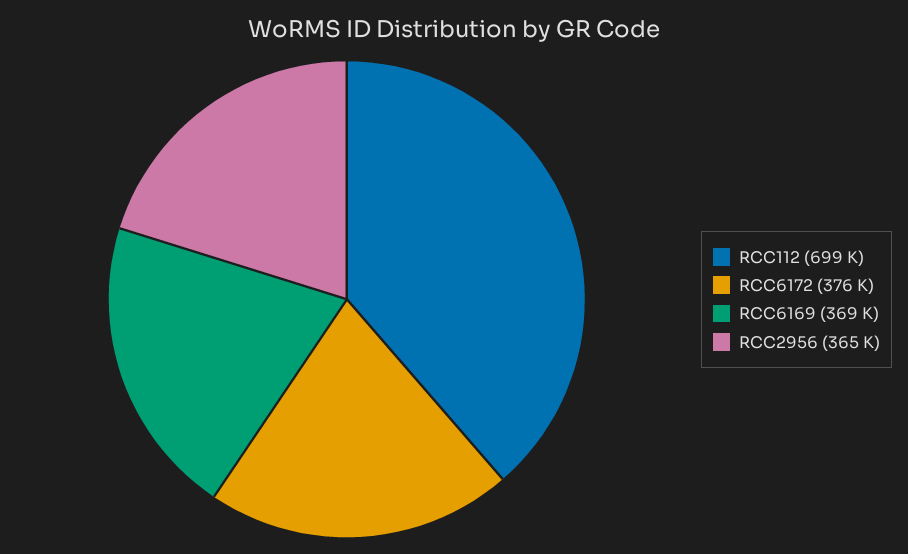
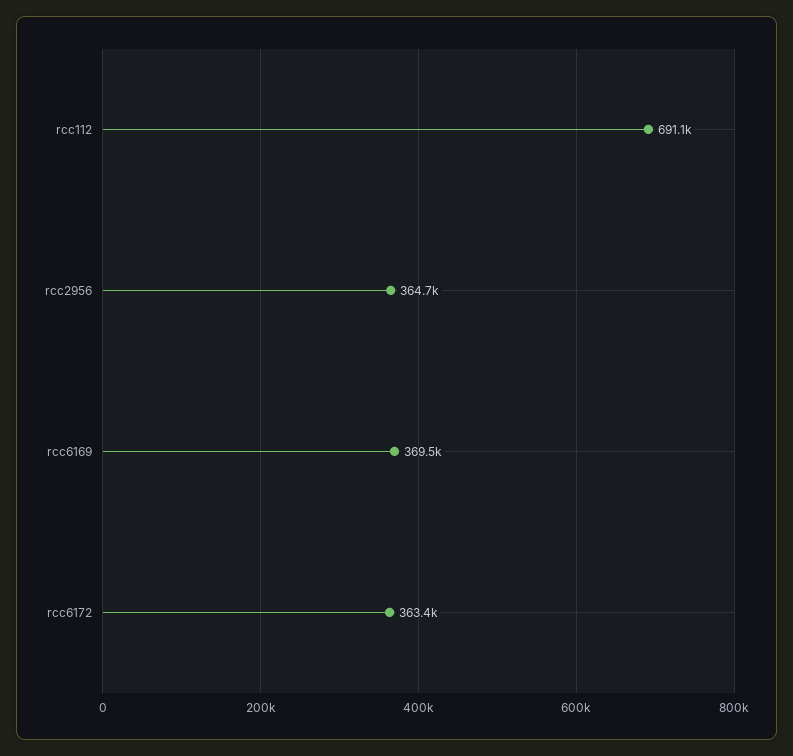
  {
-   "RCC112": 699000,
+   "RCC112": 691100,
-   "RCC6172": 376000,
+   "RCC6172": 363400,
    "RCC6169": 369500,
    "RCC2956": 364700
  }

